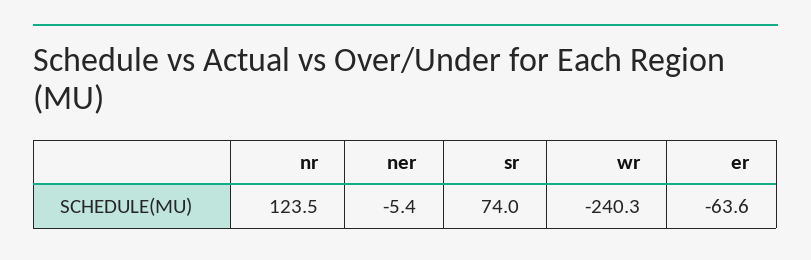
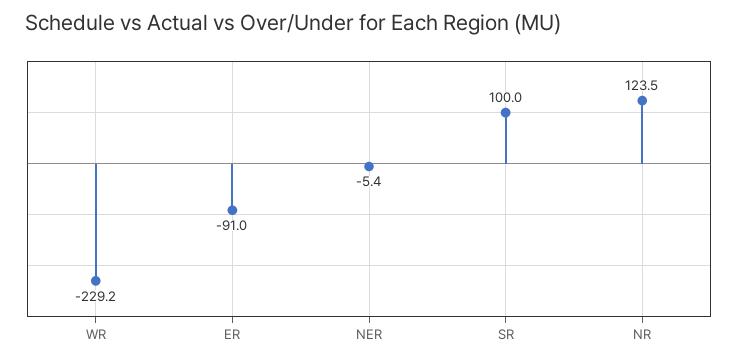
  {
    "nr": 123.5,
    "ner": -5.4,
-   "sr": 74,
+   "sr": 100,
-   "wr": -240.3,
+   "wr": -229.2,
-   "er": -63.6
+   "er": -91
  }

